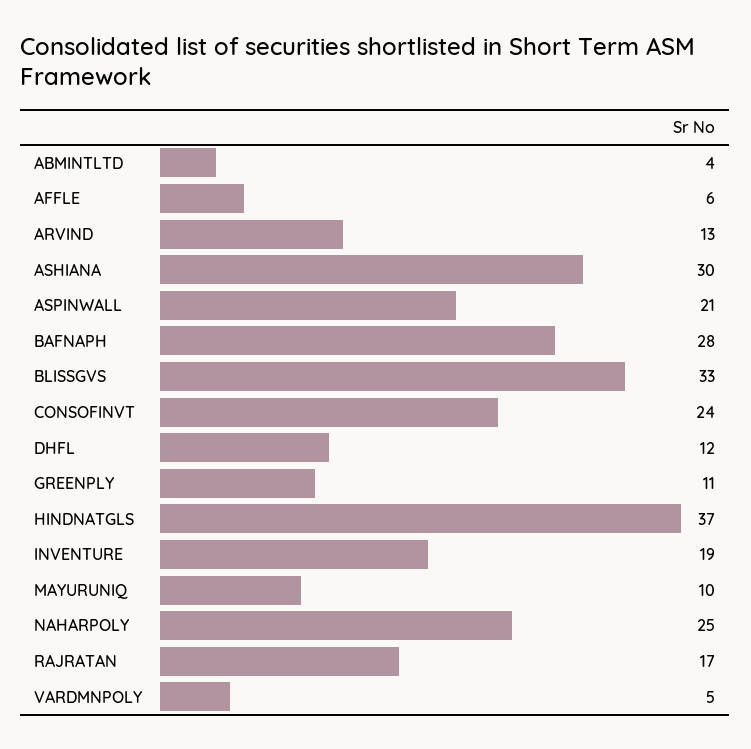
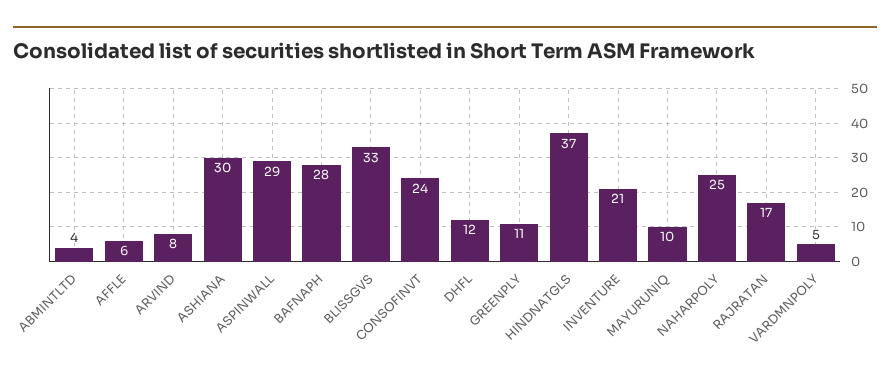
  {
    "ABMINTLTD": 4,
    "AFFLE": 6,
-   "ARVIND": 13,
+   "ARVIND": 8,
    "ASHIANA": 30,
-   "ASPINWALL": 21,
+   "ASPINWALL": 29,
    "BAFNAPH": 28,
    "BLISSGVS": 33,
    "CONSOFINVT": 24,
    "DHFL": 12,
    "GREENPLY": 11,
    "HINDNATGLS": 37,
-   "INVENTURE": 19,
+   "INVENTURE": 21,
    "MAYURUNIQ": 10,
    "NAHARPOLY": 25,
    "RAJRATAN": 17,
    "VARDMNPOLY": 5
  }

